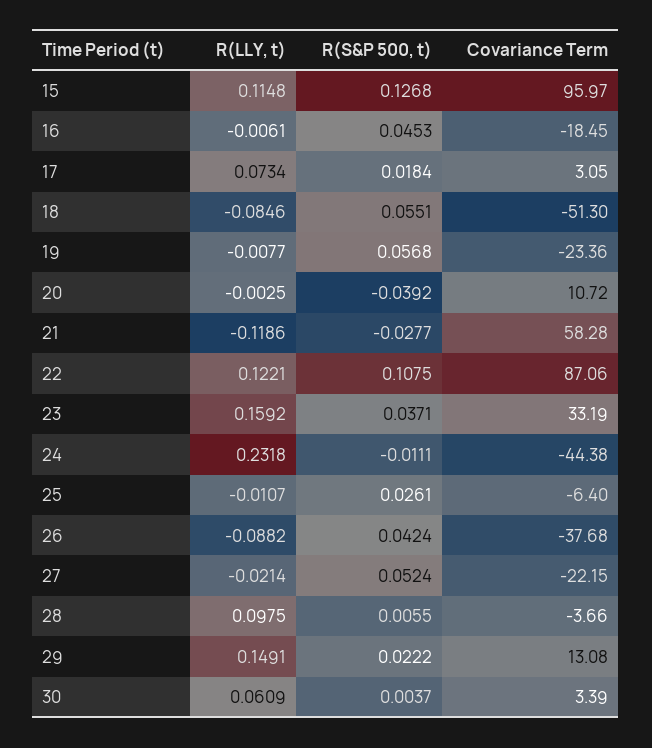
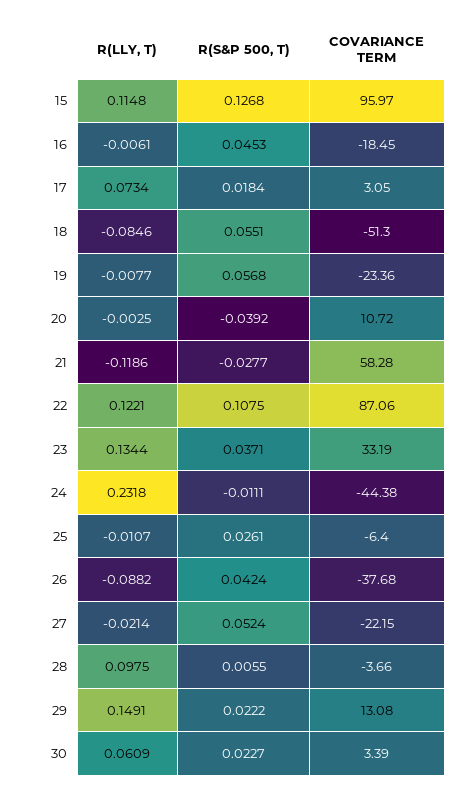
  {
    "R(LLY, t)": {
      "15": 0.1148,
      "16": -0.0061,
      "17": 0.0734,
      "18": -0.0846,
      "19": -0.0077,
      "20": -0.0025,
      "21": -0.1186,
      "22": 0.1221,
-     "23": 0.1592,
+     "23": 0.1344,
      "24": 0.2318,
      "25": -0.0107,
      "26": -0.0882,
      "27": -0.0214,
      "28": 0.0975,
      "29": 0.1491,
      "30": 0.0609
    },
    "R(S&P 500, t)": {
      "15": 0.1268,
      "16": 0.0453,
      "17": 0.0184,
      "18": 0.0551,
      "19": 0.0568,
      "20": -0.0392,
      "21": -0.0277,
      "22": 0.1075,
      "23": 0.0371,
      "24": -0.0111,
      "25": 0.0261,
      "26": 0.0424,
      "27": 0.0524,
      "28": 0.0055,
      "29": 0.0222,
-     "30": 0.0037
+     "30": 0.0227
    },
    "Covariance Term": {
      "15": 95.97,
      "16": -18.45,
      "17": 3.05,
      "18": -51.3,
      "19": -23.36,
      "20": 10.72,
      "21": 58.28,
      "22": 87.06,
      "23": 33.19,
      "24": -44.38,
      "25": -6.4,
      "26": -37.68,
      "27": -22.15,
      "28": -3.66,
      "29": 13.08,
      "30": 3.39
    }
  }

